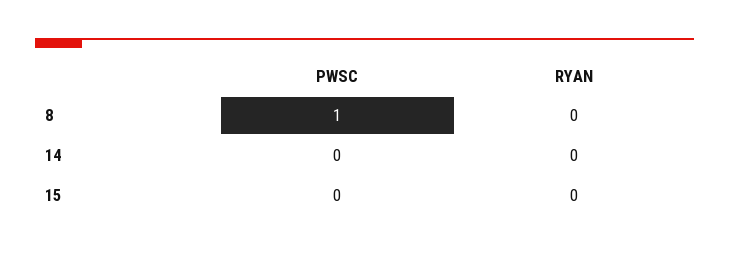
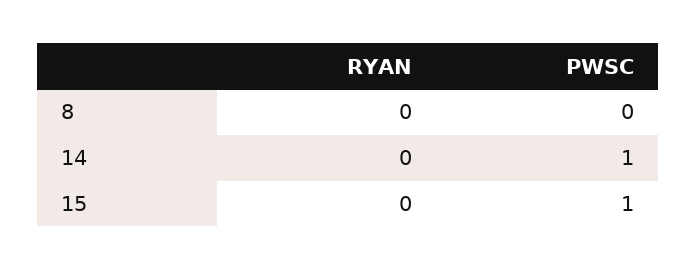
  {
    "PWSC": {
-     "8": 1,
+     "8": 0,
-     "14": 0,
+     "14": 1,
-     "15": 0
+     "15": 1
    },
    "RYAN": {
      "8": 0,
      "14": 0,
      "15": 0
    }
  }

